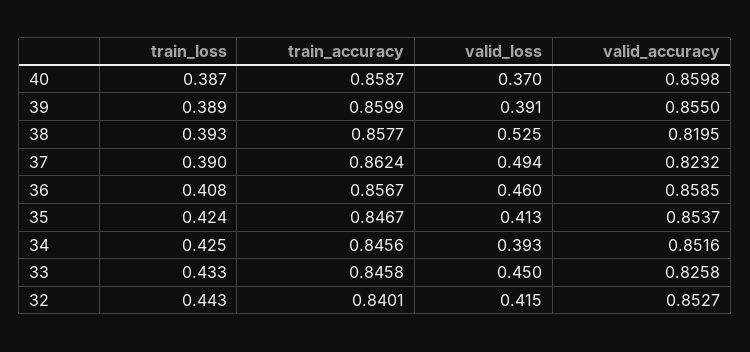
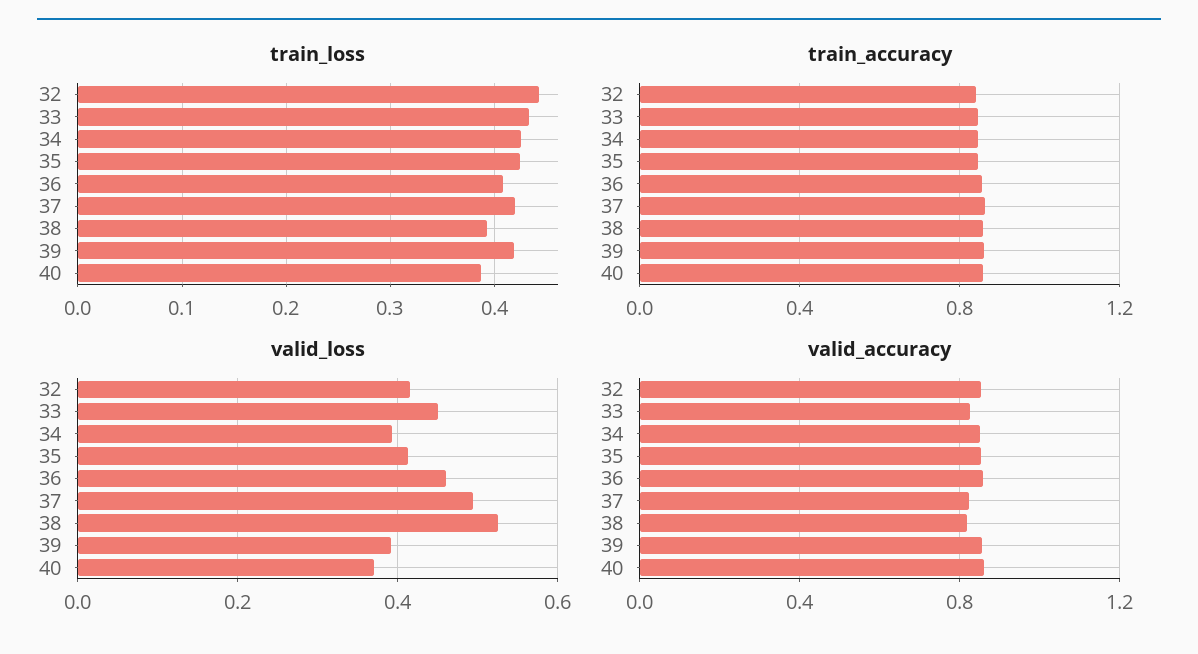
  {
    "train_loss": {
      "40": 0.387,
-     "39": 0.389,
+     "39": 0.42,
      "38": 0.393,
-     "37": 0.39,
+     "37": 0.42,
      "36": 0.408,
      "35": 0.424,
      "34": 0.425,
      "33": 0.433,
      "32": 0.443
    },
    "train_accuracy": {
      "40": 0.8587,
      "39": 0.8599,
      "38": 0.8577,
      "37": 0.8624,
      "36": 0.8567,
      "35": 0.8467,
      "34": 0.8456,
      "33": 0.8458,
      "32": 0.8401
    },
    "valid_loss": {
      "40": 0.37,
      "39": 0.391,
      "38": 0.525,
      "37": 0.494,
      "36": 0.46,
      "35": 0.413,
      "34": 0.393,
      "33": 0.45,
      "32": 0.415
    },
    "valid_accuracy": {
      "40": 0.8598,
      "39": 0.855,
      "38": 0.8195,
      "37": 0.8232,
      "36": 0.8585,
      "35": 0.8537,
      "34": 0.8516,
      "33": 0.8258,
      "32": 0.8527
    }
  }

